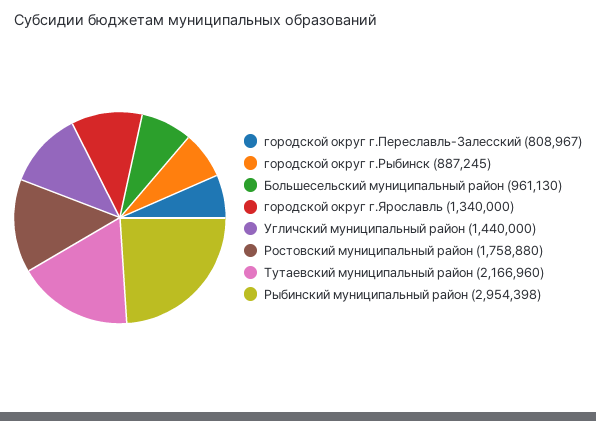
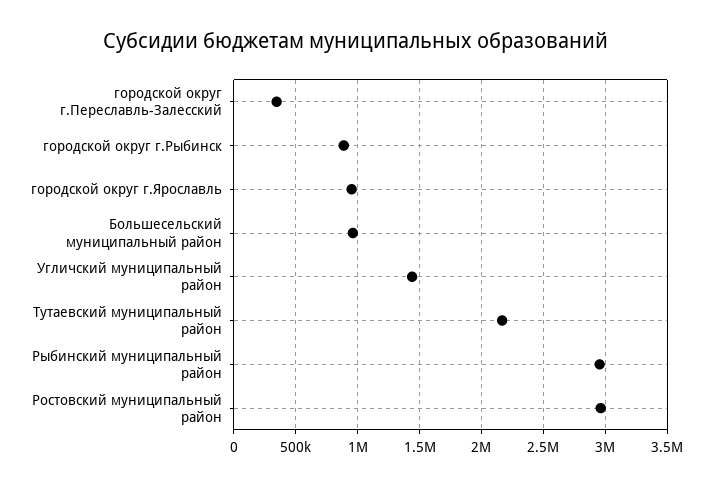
  {
-   "городской округ г.Переславль-Залесский": 808967,
+   "городской округ г.Переславль-Залесский": 350000,
    "городской округ г.Рыбинск": 887245,
    "Большесельский муниципальный район": 961130,
-   "городской округ г.Ярославль": 1340000,
+   "городской округ г.Ярославль": 950000,
    "Угличский муниципальный район": 1440000,
-   "Ростовский муниципальный район": 1758880,
+   "Ростовский муниципальный район": 2950000,
    "Тутаевский муниципальный район": 2166960,
    "Рыбинский муниципальный район": 2954398
  }

